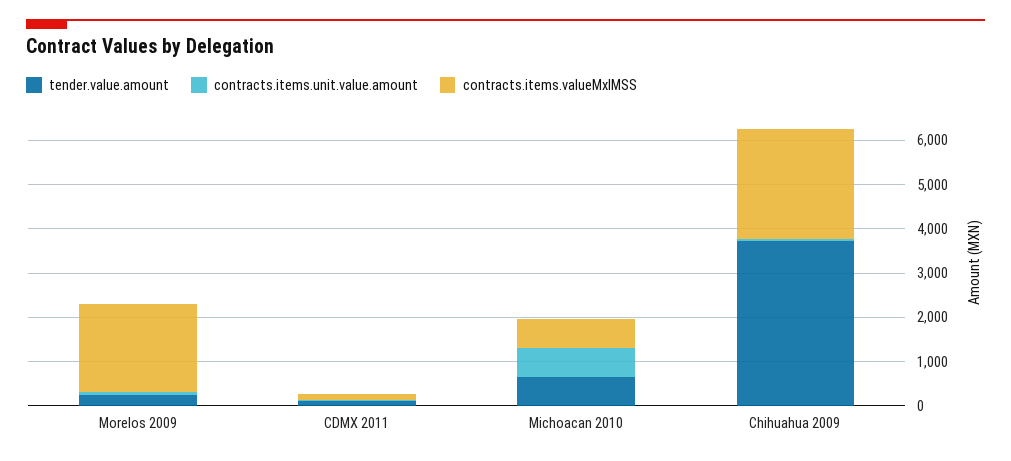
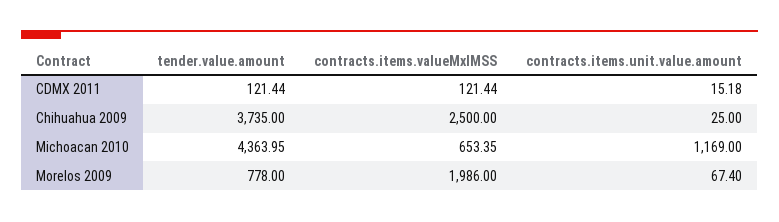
  {
    "tender.value.amount": {
-     "Morelos 2009": 200,
+     "Morelos 2009": 778,
      "CDMX 2011": 121.44,
-     "Michoacan 2010": 600,
+     "Michoacan 2010": 4363.95,
      "Chihuahua 2009": 3735
    },
    "contracts.items.unit.value.amount": {
      "Morelos 2009": 67.4,
      "CDMX 2011": 15.18,
-     "Michoacan 2010": 600,
+     "Michoacan 2010": 1169,
      "Chihuahua 2009": 25
    },
    "contracts.items.valueMxIMSS": {
      "Morelos 2009": 1986,
      "CDMX 2011": 121.44,
      "Michoacan 2010": 653.35,
      "Chihuahua 2009": 2500
    }
  }

